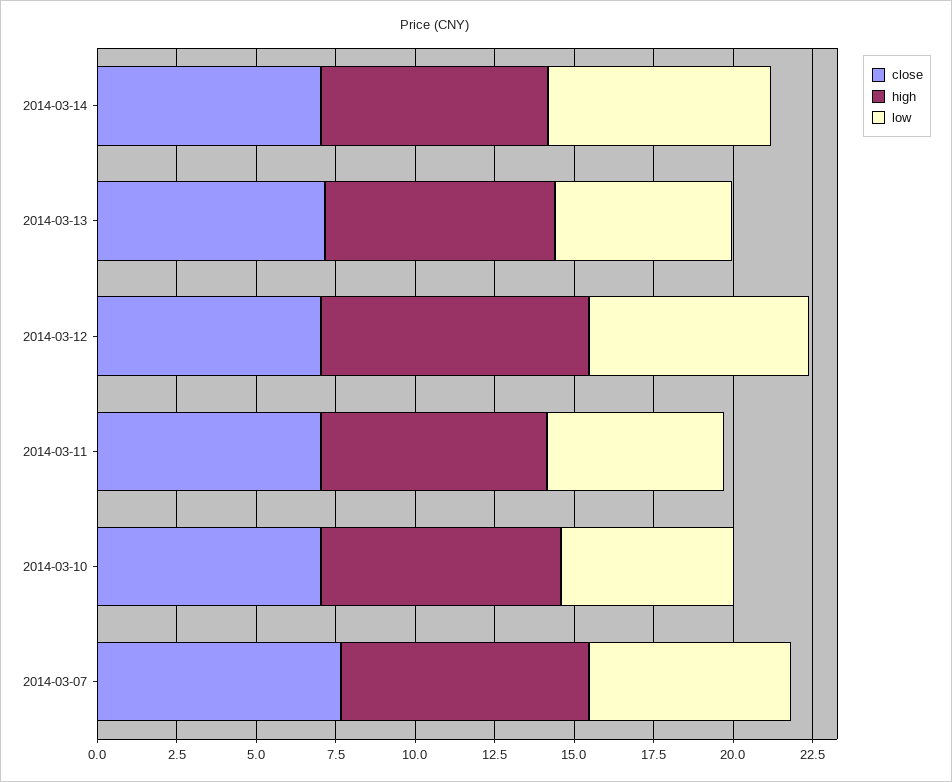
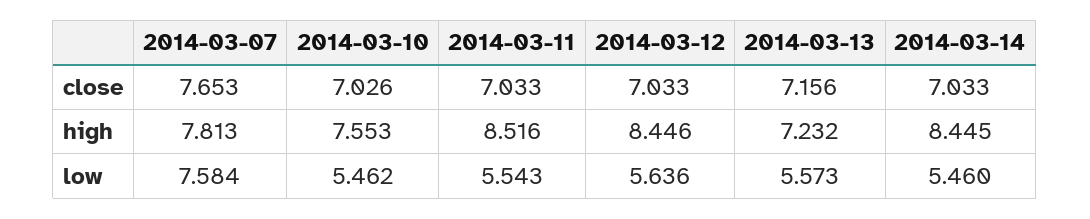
  {
    "close": {
      "2014-03-14": 7.033,
      "2014-03-13": 7.156,
      "2014-03-12": 7.033,
      "2014-03-11": 7.033,
      "2014-03-10": 7.026,
      "2014-03-07": 7.653
    },
    "high": {
-     "2014-03-14": 7,
+     "2014-03-14": 8.445,
      "2014-03-13": 7.232,
      "2014-03-12": 8.446,
-     "2014-03-11": 7,
+     "2014-03-11": 8.516,
      "2014-03-10": 7.553,
      "2014-03-07": 7.813
    },
    "low": {
-     "2014-03-14": 7,
+     "2014-03-14": 5.46,
      "2014-03-13": 5.573,
-     "2014-03-12": 7,
+     "2014-03-12": 5.636,
      "2014-03-11": 5.543,
      "2014-03-10": 5.462,
-     "2014-03-07": 6.5
+     "2014-03-07": 7.584
    }
  }

